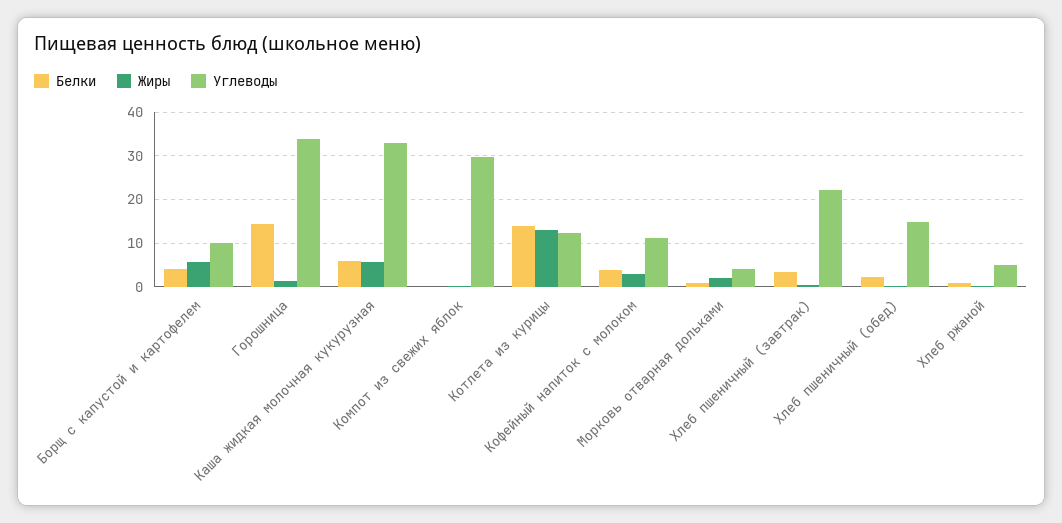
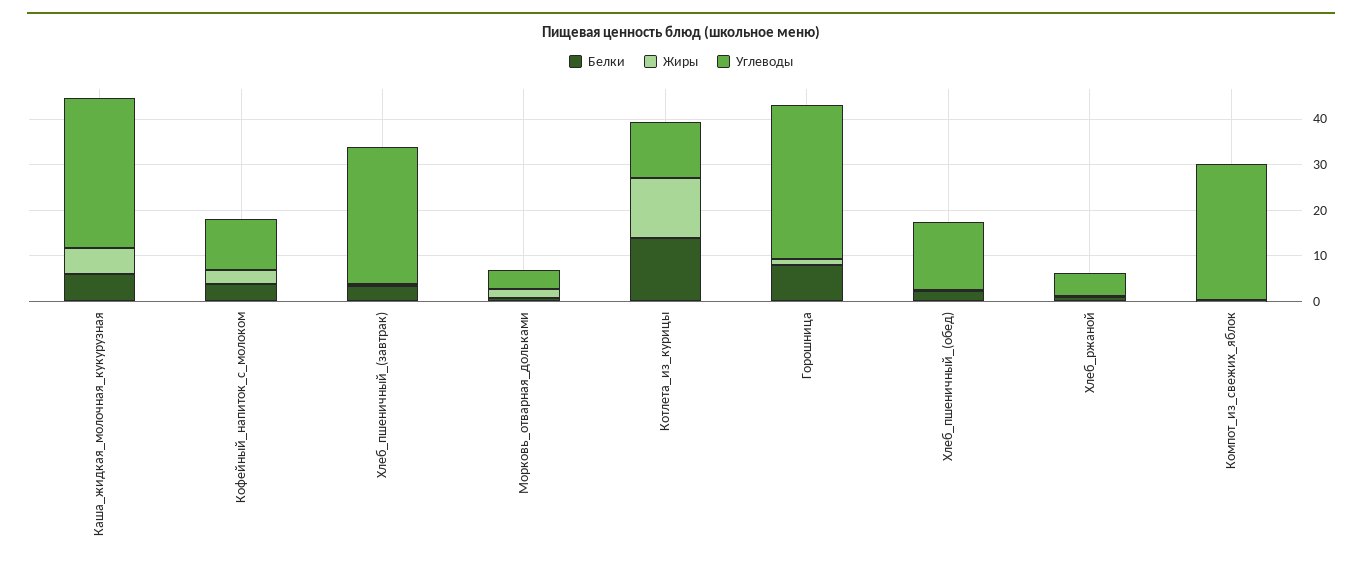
  {
    "Белки": {
-     "Борщ с капустой и картофелем": 4,
-     "Горошница": 14,
+     "Горошница": 8,
      "Каша жидкая молочная кукурузная": 6,
      "Компот из свежих яблок": 0,
      "Котлета из курицы": 14,
      "Кофейный напиток с молоком": 4,
      "Морковь отварная дольками": 0,
      "Хлеб пшеничный (завтрак)": 4,
      "Хлеб пшеничный (обед)": 2,
      "Хлеб ржаной": 2
    },
    "Жиры": {
-     "Борщ с капустой и картофелем": 6,
      "Горошница": 2,
      "Каша жидкая молочная кукурузная": 6,
      "Компот из свежих яблок": 0,
      "Котлета из курицы": 14,
      "Кофейный напиток с молоком": 2,
      "Морковь отварная дольками": 2,
      "Хлеб пшеничный (завтрак)": 0,
      "Хлеб пшеничный (обед)": 0,
      "Хлеб ржаной": 0
    },
    "Углеводы": {
-     "Борщ с капустой и картофелем": 10,
      "Горошница": 34,
      "Каша жидкая молочная кукурузная": 34,
      "Компот из свежих яблок": 30,
      "Котлета из курицы": 12,
      "Кофейный напиток с молоком": 12,
      "Морковь отварная дольками": 4,
-     "Хлеб пшеничный (завтрак)": 22,
+     "Хлеб пшеничный (завтрак)": 30,
      "Хлеб пшеничный (обед)": 14,
      "Хлеб ржаной": 6
    }
  }

